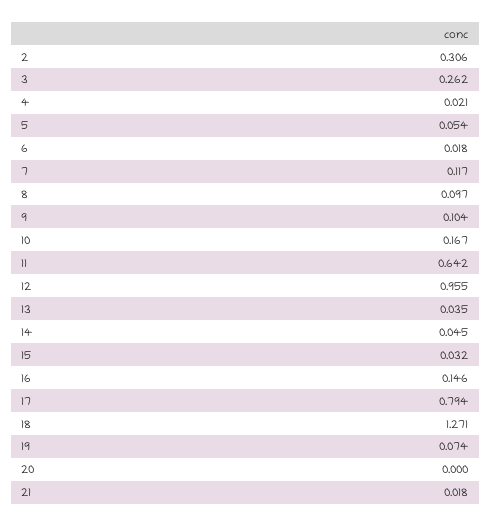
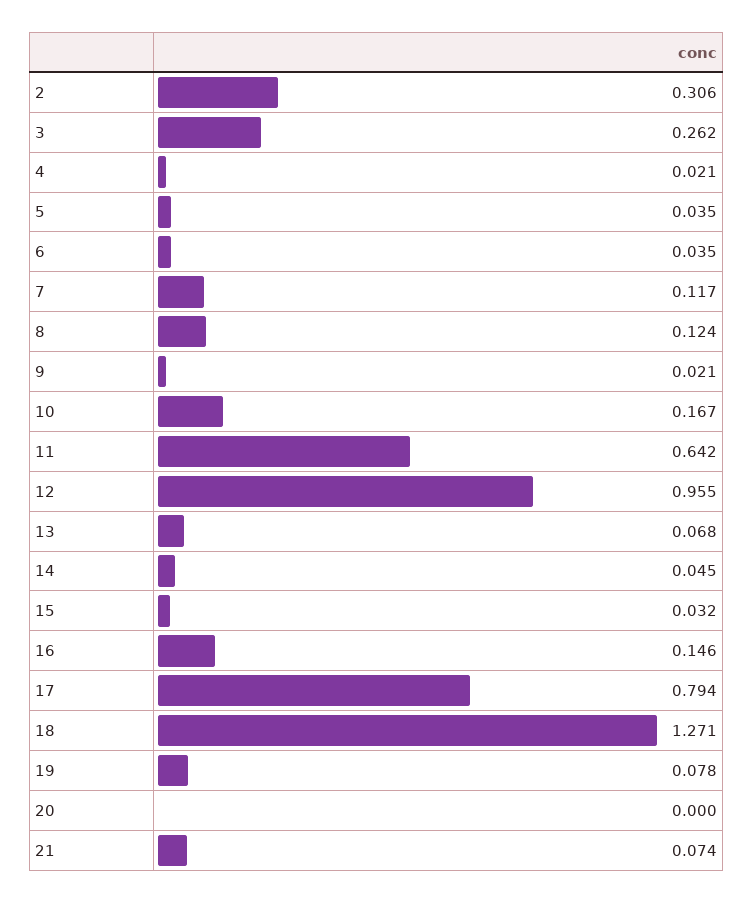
  {
    "2": 0.306,
    "3": 0.262,
    "4": 0.021,
-   "5": 0.054,
+   "5": 0.035,
-   "6": 0.018,
+   "6": 0.035,
    "7": 0.117,
-   "8": 0.097,
+   "8": 0.124,
-   "9": 0.104,
+   "9": 0.021,
    "10": 0.167,
    "11": 0.642,
    "12": 0.955,
-   "13": 0.035,
+   "13": 0.068,
    "14": 0.045,
    "15": 0.032,
    "16": 0.146,
    "17": 0.794,
    "18": 1.271,
-   "19": 0.074,
+   "19": 0.078,
    "20": 0,
-   "21": 0.018
+   "21": 0.074
  }

